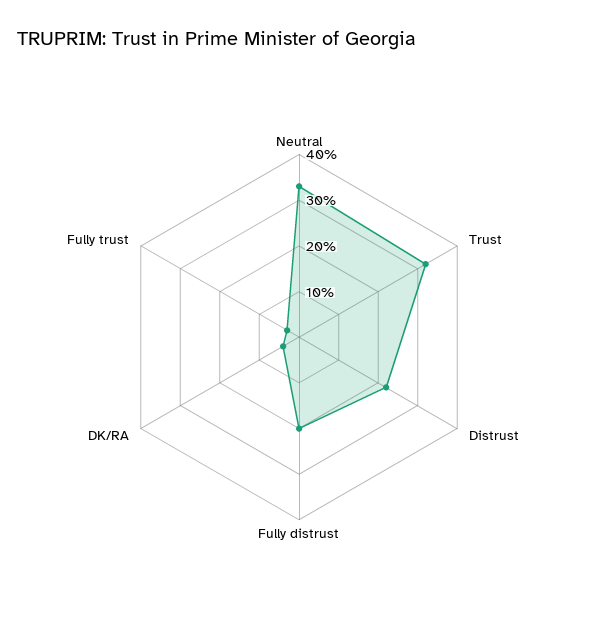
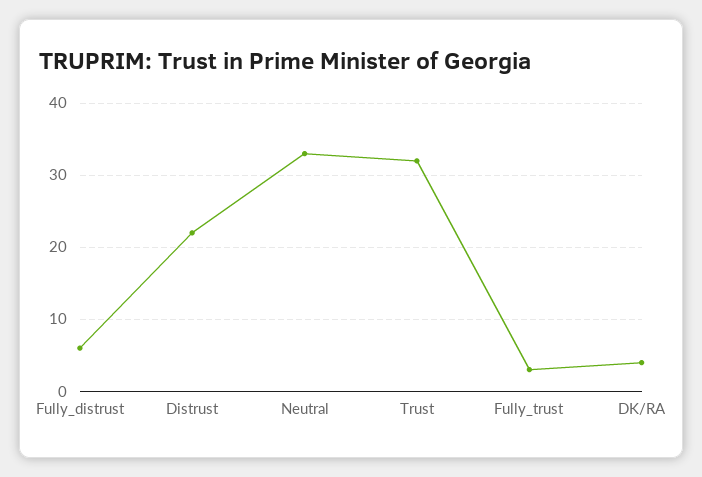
  {
    "Neutral": 33,
    "Trust": 32,
    "Distrust": 22,
-   "Fully distrust": 20,
+   "Fully distrust": 6,
    "DK/RA": 4,
    "Fully trust": 3
  }

